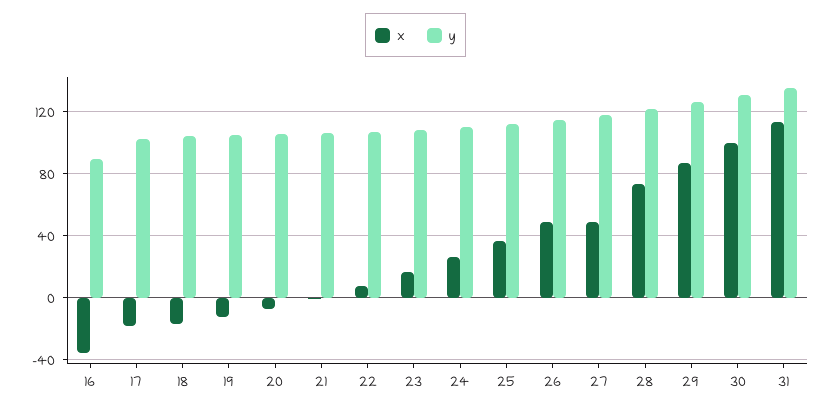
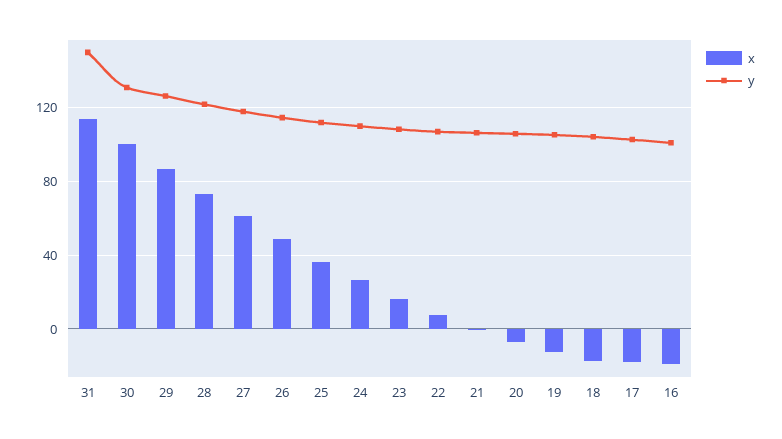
  {
    "x": {
-     "16": -35,
+     "16": -20,
      "17": -20,
      "18": -15,
      "19": -15,
      "20": -5,
      "21": 0,
      "22": 5,
      "23": 15,
      "24": 25,
      "25": 35,
      "26": 50,
-     "27": 50,
+     "27": 60,
      "28": 75,
      "29": 85,
      "30": 100,
      "31": 115
    },
    "y": {
-     "16": 90,
+     "16": 100,
      "17": 105,
      "18": 105,
      "19": 105,
      "20": 105,
      "21": 105,
      "22": 105,
      "23": 110,
      "24": 110,
      "25": 110,
      "26": 115,
      "27": 120,
      "28": 120,
      "29": 125,
      "30": 130,
-     "31": 135
+     "31": 150
    }
  }

